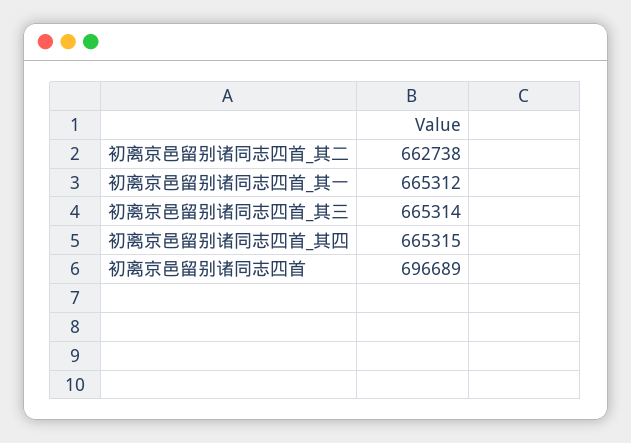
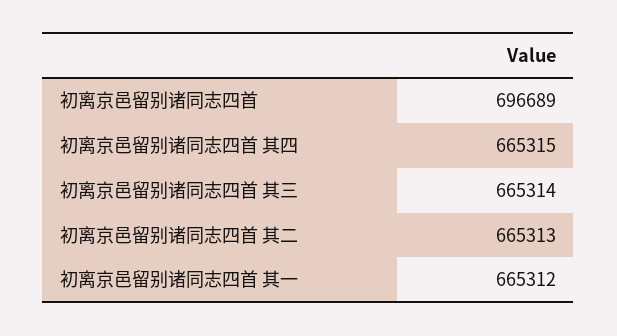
  {
-   "初离京邑留别诸同志四首_其二": 662738,
+   "初离京邑留别诸同志四首_其二": 665313,
    "初离京邑留别诸同志四首_其一": 665312,
    "初离京邑留别诸同志四首_其三": 665314,
    "初离京邑留别诸同志四首_其四": 665315,
    "初离京邑留别诸同志四首": 696689
  }

